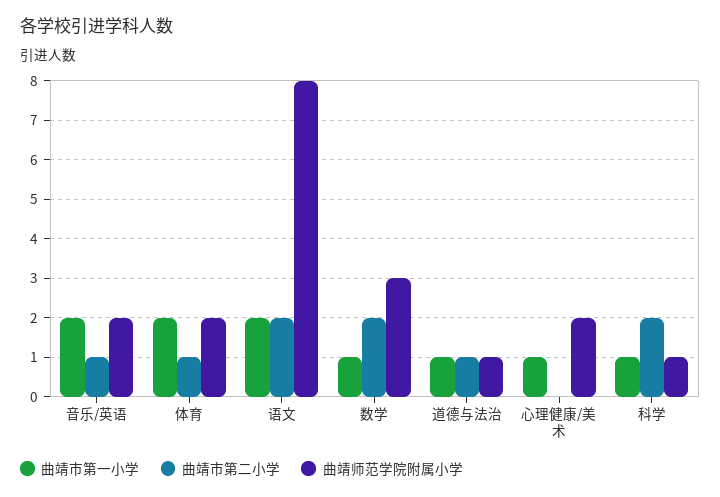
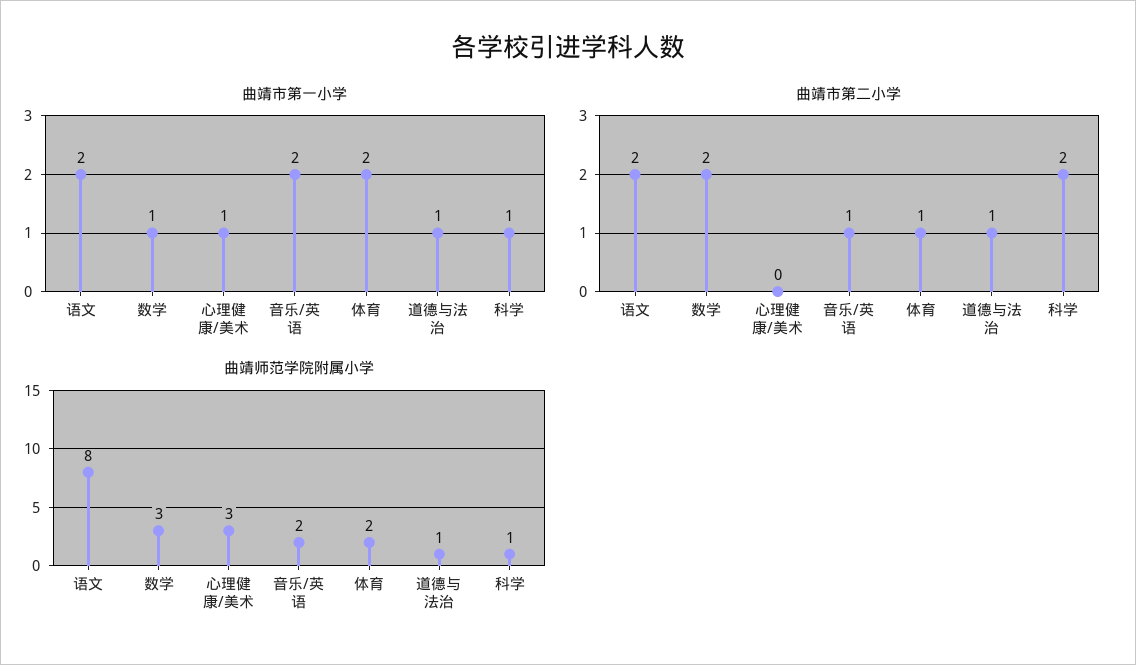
  {
    "曲靖市第一小学": {
      "音乐/英语": 2,
      "体育": 2,
      "语文": 2,
      "数学": 1,
      "道德与法治": 1,
      "心理健康/美术": 1,
      "科学": 1
    },
    "曲靖市第二小学": {
      "音乐/英语": 1,
      "体育": 1,
      "语文": 2,
      "数学": 2,
      "道德与法治": 1,
      "心理健康/美术": 0,
      "科学": 2
    },
    "曲靖师范学院附属小学": {
      "音乐/英语": 2,
      "体育": 2,
      "语文": 8,
      "数学": 3,
      "道德与法治": 1,
-     "心理健康/美术": 2,
+     "心理健康/美术": 3,
      "科学": 1
    }
  }

